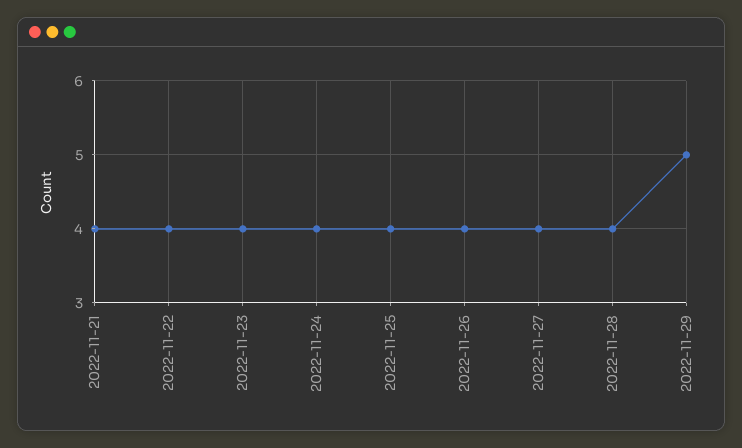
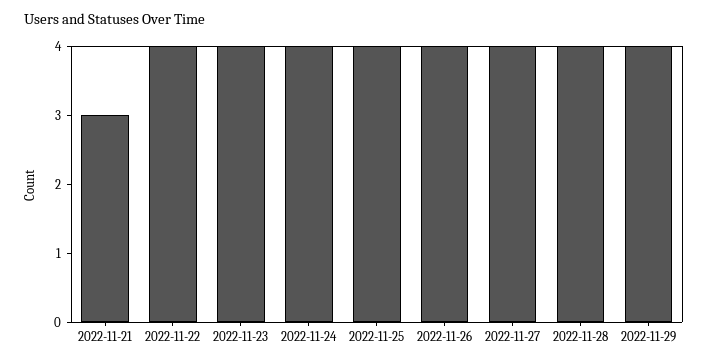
  {
-   "2022-11-21": 4,
+   "2022-11-21": 3,
    "2022-11-22": 4,
    "2022-11-23": 4,
    "2022-11-24": 4,
    "2022-11-25": 4,
    "2022-11-26": 4,
    "2022-11-27": 4,
    "2022-11-28": 4,
-   "2022-11-29": 5
+   "2022-11-29": 4
  }

